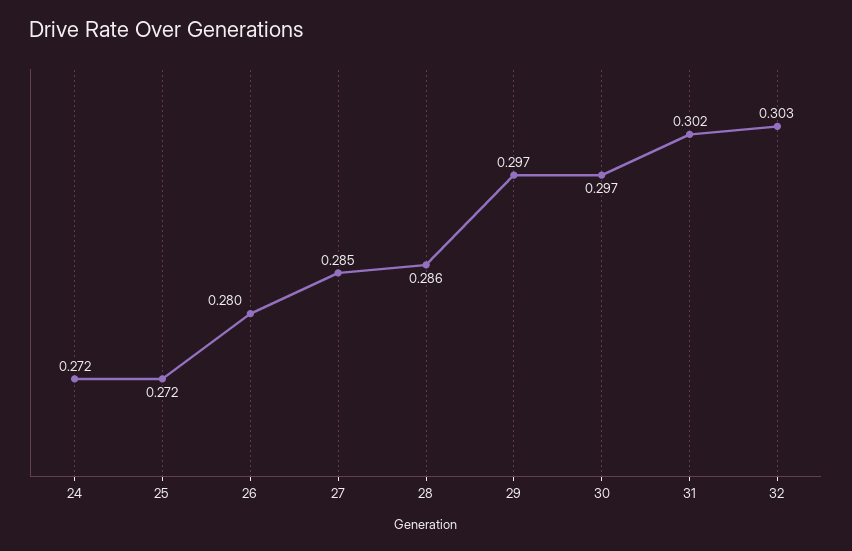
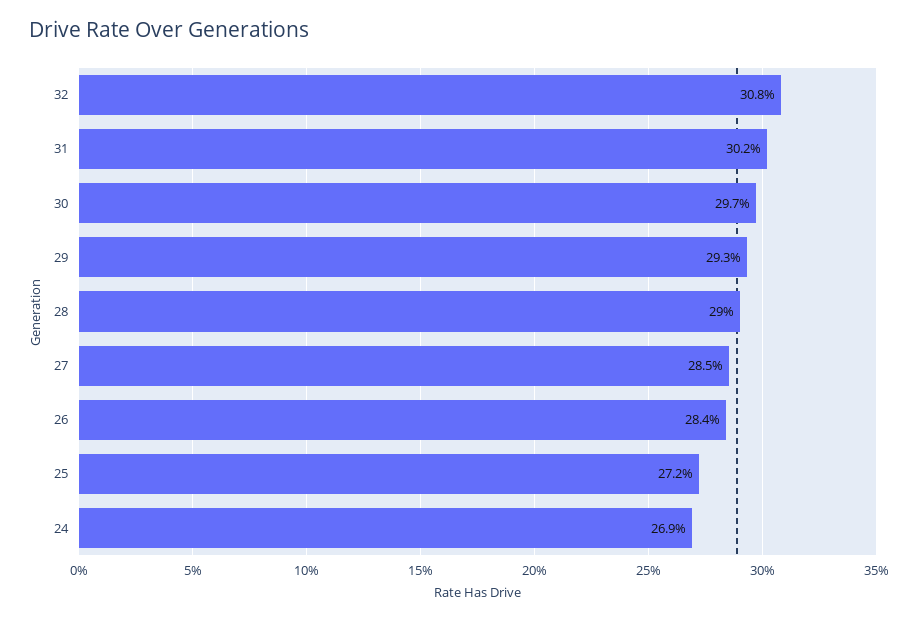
  {
-   "24": 0.272,
+   "24": 0.269,
    "25": 0.272,
-   "26": 0.28,
+   "26": 0.284,
    "27": 0.285,
-   "28": 0.286,
+   "28": 0.29,
-   "29": 0.297,
+   "29": 0.293,
    "30": 0.297,
    "31": 0.302,
-   "32": 0.303
+   "32": 0.308
  }

